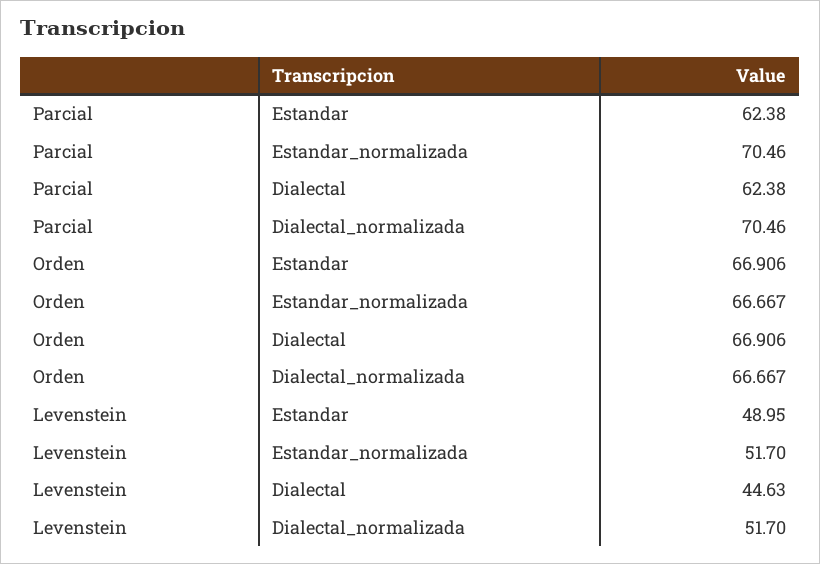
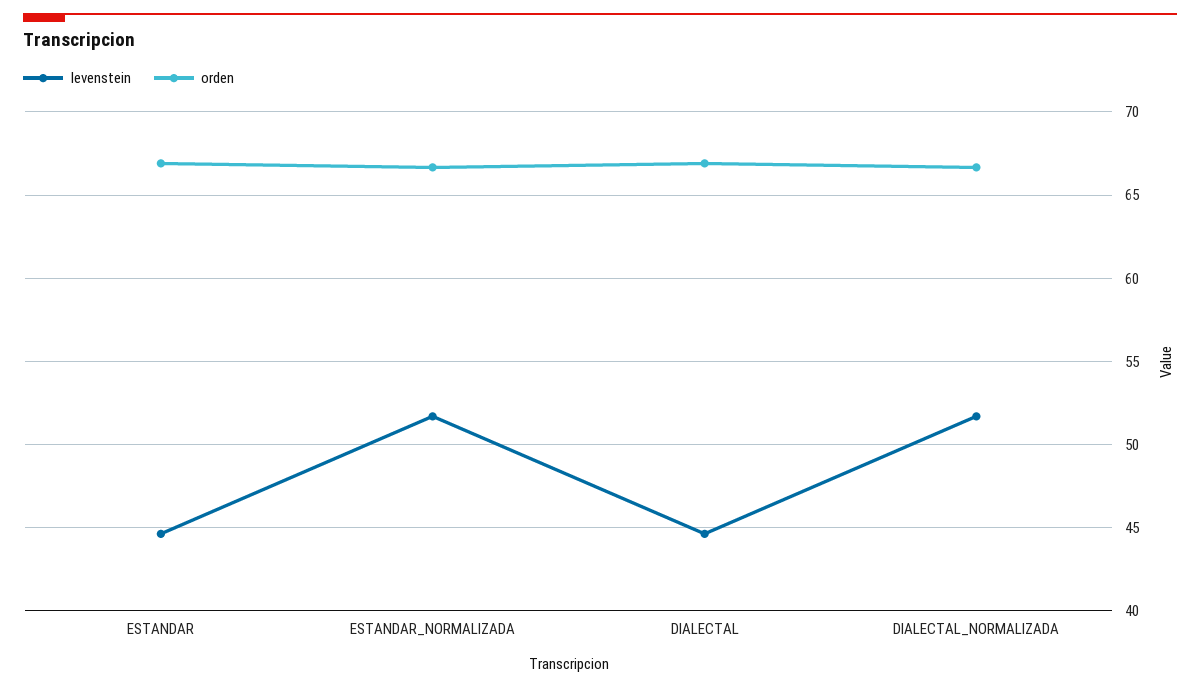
  {
-   "Parcial": {
-     "Estandar": 62.38,
-     "Estandar_normalizada": 70.46,
-     "Dialectal": 62.38,
-     "Dialectal_normalizada": 70.46
-   },
    "Orden": {
      "Estandar": 66.906,
      "Estandar_normalizada": 66.667,
      "Dialectal": 66.906,
      "Dialectal_normalizada": 66.667
    },
    "Levenstein": {
-     "Estandar": 48.95,
+     "Estandar": 44.5,
      "Estandar_normalizada": 51.7,
      "Dialectal": 44.63,
      "Dialectal_normalizada": 51.7
    }
  }

